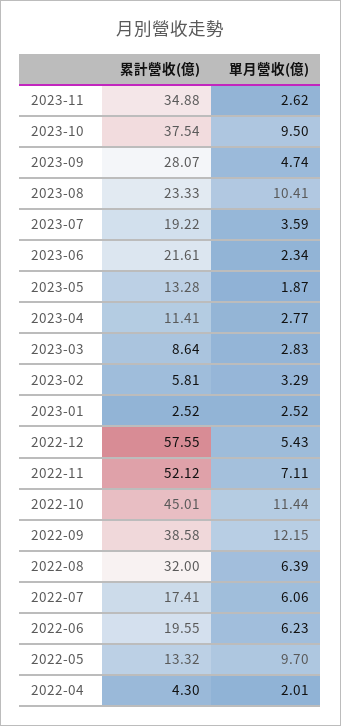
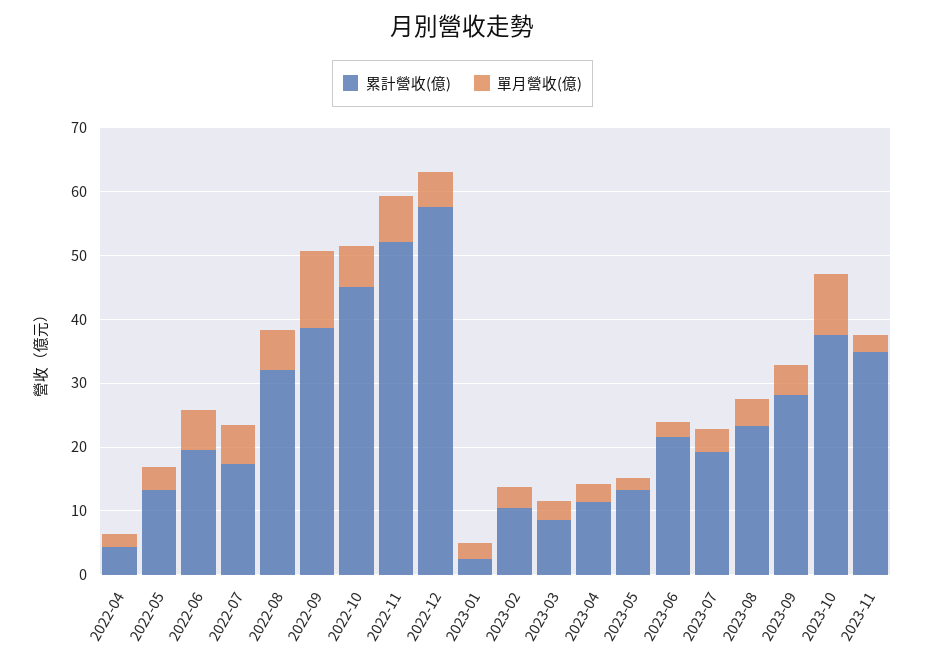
  {
    "累計營收(億)": {
      "2023-11": 34.88,
      "2023-10": 37.54,
      "2023-09": 28.07,
      "2023-08": 23.33,
      "2023-07": 19.22,
      "2023-06": 21.61,
      "2023-05": 13.28,
      "2023-04": 11.41,
      "2023-03": 8.64,
-     "2023-02": 5.81,
+     "2023-02": 10,
      "2023-01": 2.52,
      "2022-12": 57.55,
      "2022-11": 52.12,
      "2022-10": 45.01,
      "2022-09": 38.58,
      "2022-08": 32,
      "2022-07": 17.41,
      "2022-06": 19.55,
      "2022-05": 13.32,
      "2022-04": 4.3
    },
    "單月營收(億)": {
      "2023-11": 2.62,
      "2023-10": 9.5,
      "2023-09": 4.74,
-     "2023-08": 10.41,
+     "2023-08": 4,
      "2023-07": 3.59,
      "2023-06": 2.34,
      "2023-05": 1.87,
      "2023-04": 2.77,
      "2023-03": 2.83,
      "2023-02": 3.29,
      "2023-01": 2.52,
      "2022-12": 5.43,
      "2022-11": 7.11,
-     "2022-10": 11.44,
+     "2022-10": 6,
      "2022-09": 12.15,
      "2022-08": 6.39,
      "2022-07": 6.06,
      "2022-06": 6.23,
-     "2022-05": 9.7,
+     "2022-05": 4,
      "2022-04": 2.01
    }
  }

